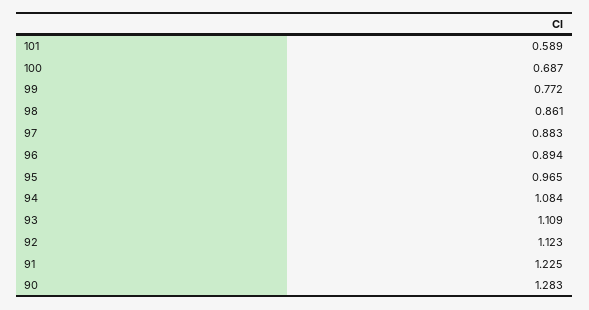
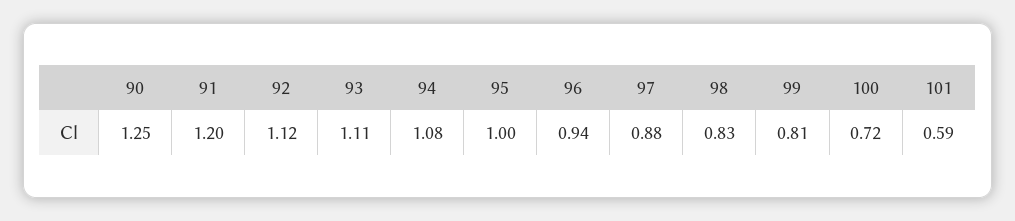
  {
    "101": 0.589,
-   "100": 0.687,
+   "100": 0.72,
-   "99": 0.772,
+   "99": 0.81,
-   "98": 0.861,
+   "98": 0.83,
    "97": 0.883,
-   "96": 0.894,
+   "96": 0.94,
-   "95": 0.965,
+   "95": 1,
    "94": 1.084,
    "93": 1.109,
    "92": 1.123,
-   "91": 1.225,
+   "91": 1.2,
-   "90": 1.283
+   "90": 1.25
  }

